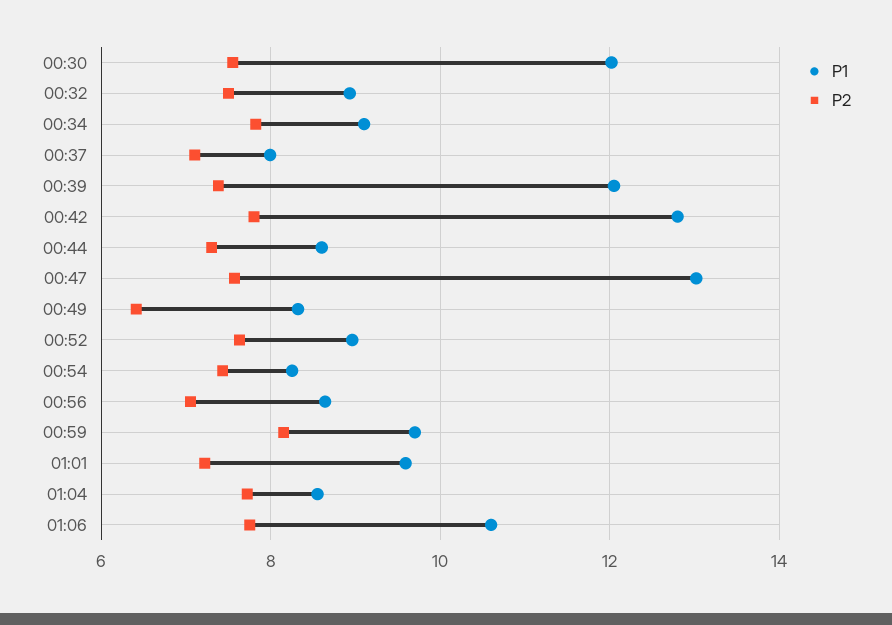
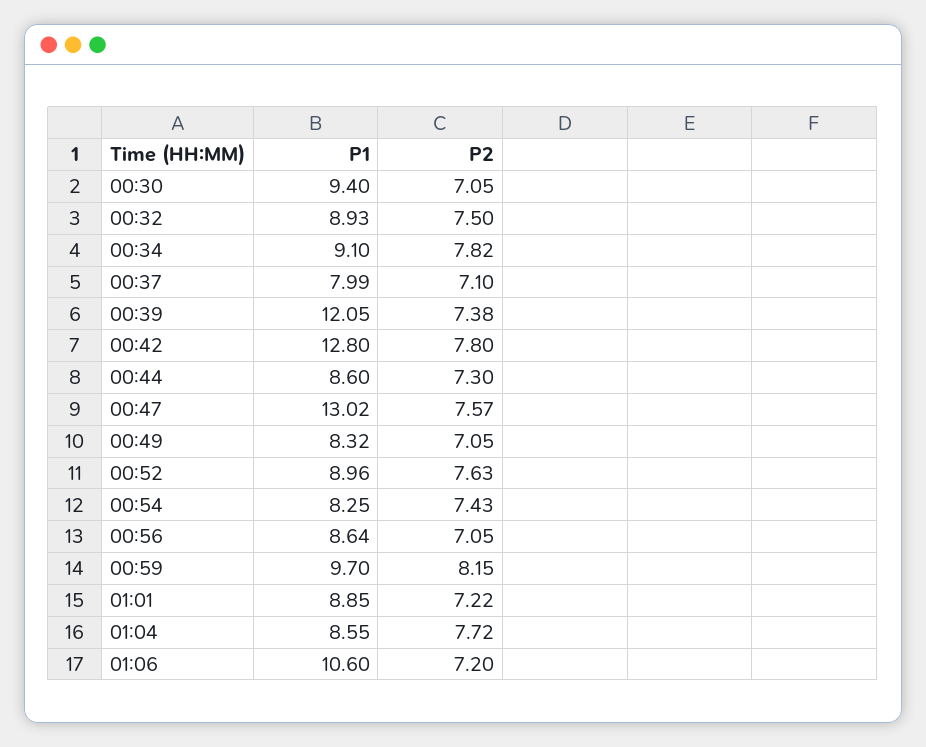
  {
    "P1": {
-     "00:30": 12,
+     "00:30": 9.4,
      "00:32": 8.93,
      "00:34": 9.1,
      "00:37": 7.99,
      "00:39": 12.05,
      "00:42": 12.8,
      "00:44": 8.6,
      "00:47": 13.02,
      "00:49": 8.32,
      "00:52": 8.96,
      "00:54": 8.25,
      "00:56": 8.64,
      "00:59": 9.7,
-     "01:01": 9.6,
+     "01:01": 8.85,
      "01:04": 8.55,
      "01:06": 10.6
    },
    "P2": {
-     "00:30": 7.6,
+     "00:30": 7.05,
      "00:32": 7.5,
      "00:34": 7.82,
      "00:37": 7.1,
      "00:39": 7.38,
      "00:42": 7.8,
      "00:44": 7.3,
      "00:47": 7.57,
-     "00:49": 6.4,
+     "00:49": 7.05,
      "00:52": 7.63,
      "00:54": 7.43,
      "00:56": 7.05,
      "00:59": 8.15,
      "01:01": 7.22,
      "01:04": 7.72,
-     "01:06": 7.8
+     "01:06": 7.2
    }
  }

